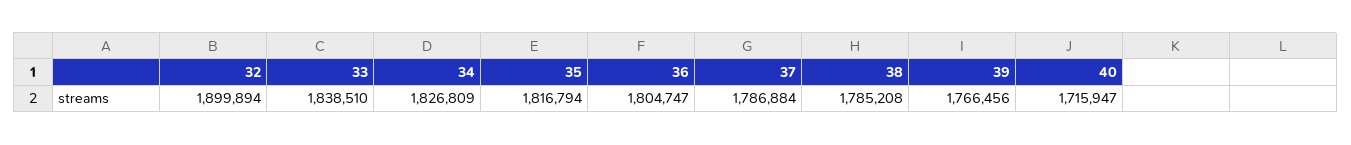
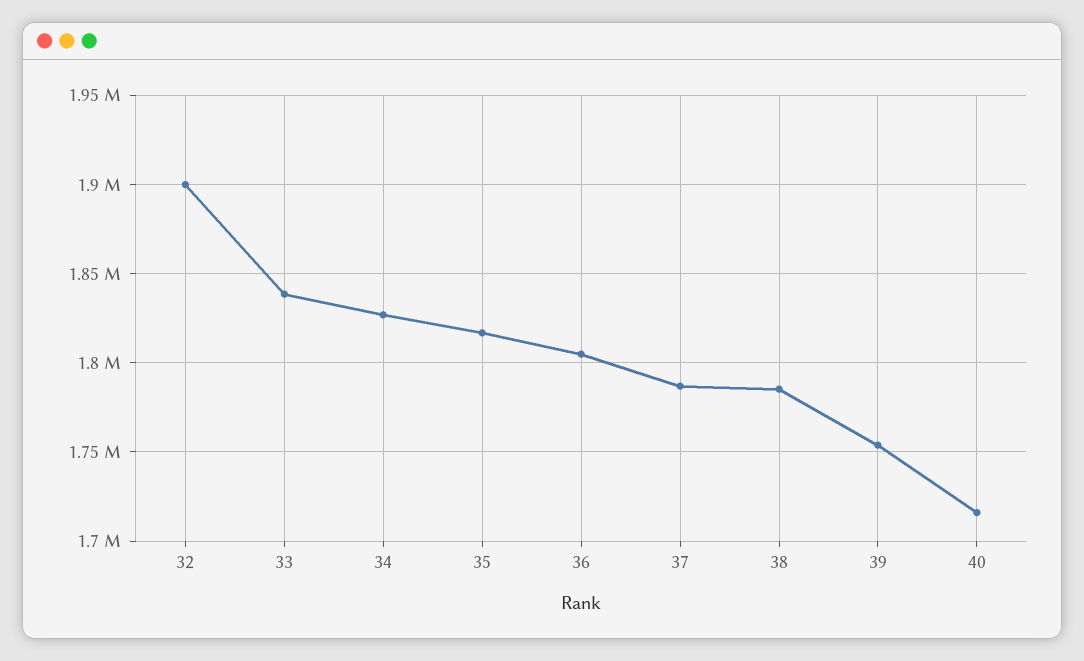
  {
    "32": 1899894,
    "33": 1838510,
    "34": 1826809,
    "35": 1816794,
    "36": 1804747,
    "37": 1786884,
    "38": 1785208,
-   "39": 1766456,
+   "39": 1755000,
    "40": 1715947
  }

